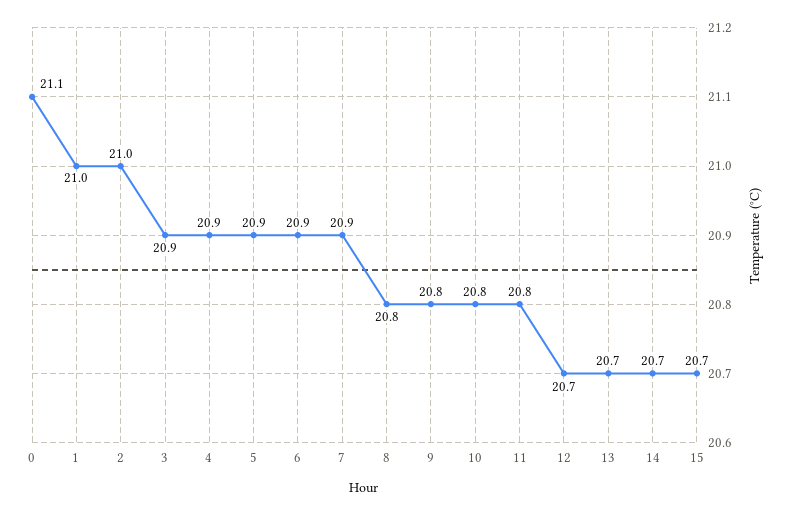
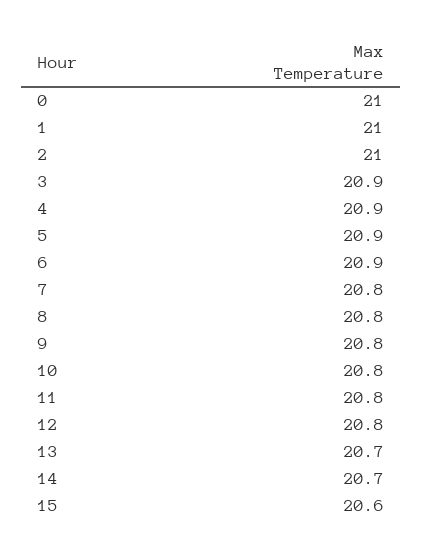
  {
-   "0": 21.1,
+   "0": 21,
    "1": 21,
    "2": 21,
    "3": 20.9,
    "4": 20.9,
    "5": 20.9,
    "6": 20.9,
-   "7": 20.9,
+   "7": 20.8,
    "8": 20.8,
    "9": 20.8,
    "10": 20.8,
    "11": 20.8,
-   "12": 20.7,
+   "12": 20.8,
    "13": 20.7,
    "14": 20.7,
-   "15": 20.7
+   "15": 20.6
  }

